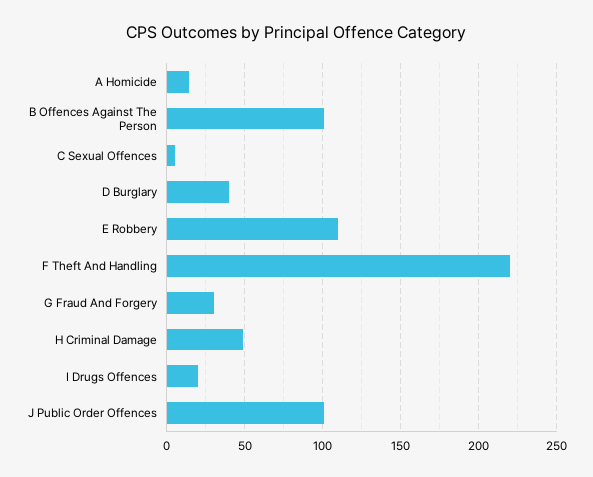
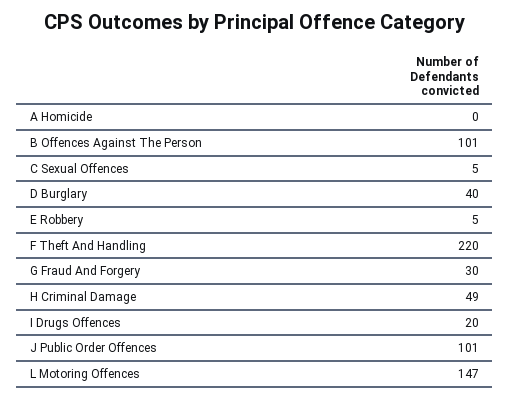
  {
-   "A Homicide": 15,
+   "A Homicide": 0,
    "B Offences Against The Person": 101,
    "C Sexual Offences": 5,
    "D Burglary": 40,
-   "E Robbery": 110,
+   "E Robbery": 5,
    "F Theft And Handling": 220,
    "G Fraud And Forgery": 30,
    "H Criminal Damage": 49,
    "I Drugs Offences": 20,
-   "J Public Order Offences": 101
+   "J Public Order Offences": 101,
+   "L Motoring Offences": 147
  }

